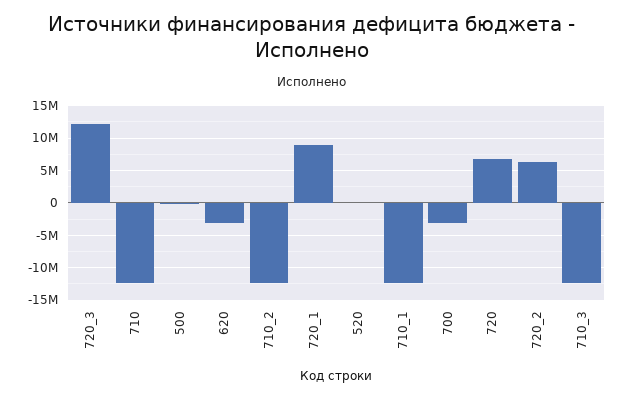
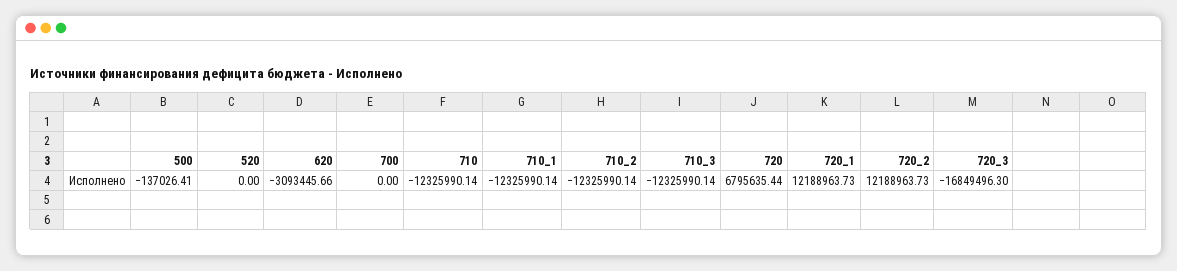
  {
-   "720_3": 12000000,
+   "720_3": -16849496.3,
    "710": -12325990.14,
    "500": -137026.41,
    "620": -3093445.66,
    "710_2": -12325990.14,
-   "720_1": 9000000,
+   "720_1": 12188963.73,
    "520": 0,
    "710_1": -12325990.14,
-   "700": -3000000,
+   "700": 0,
    "720": 6795635.44,
-   "720_2": 6000000,
+   "720_2": 12188963.73,
    "710_3": -12325990.14
  }

